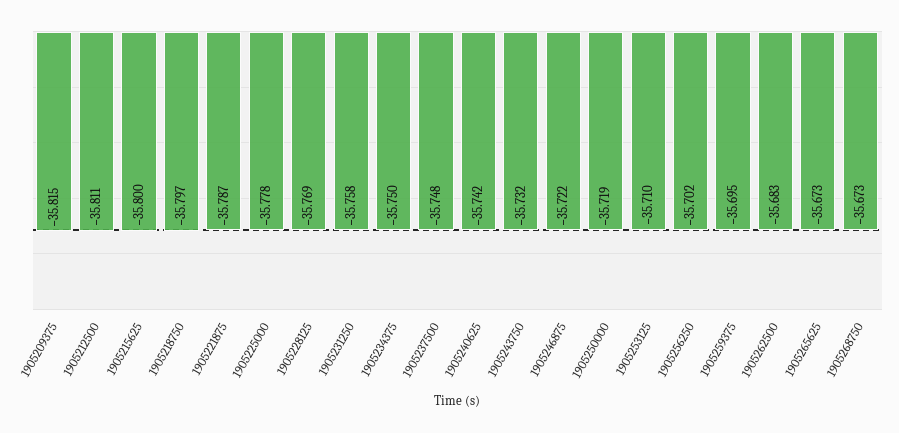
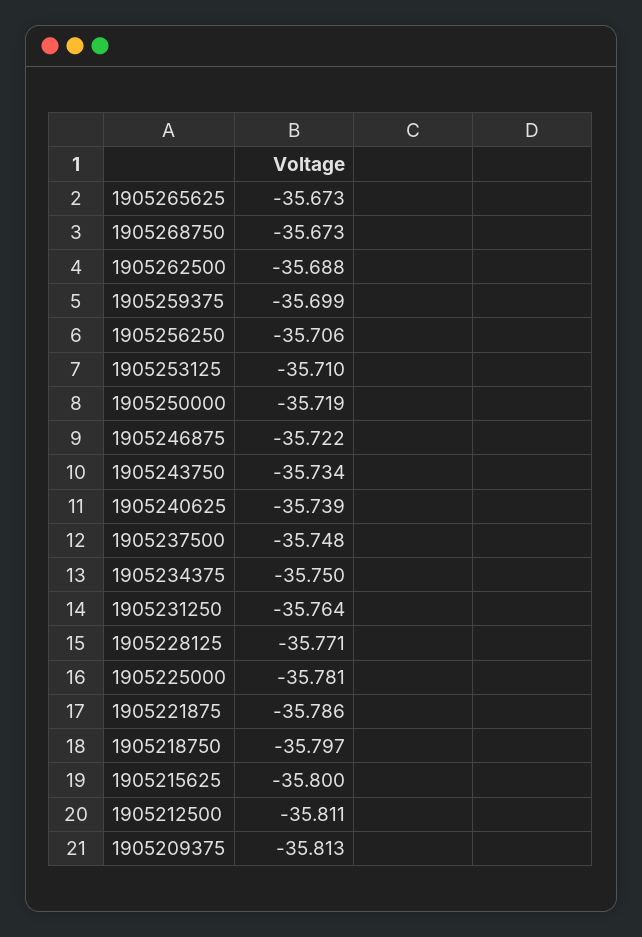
  {
-   "1905209375": -35.815,
+   "1905209375": -35.813,
    "1905212500": -35.811,
    "1905215625": -35.8,
    "1905218750": -35.797,
-   "1905221875": -35.787,
+   "1905221875": -35.786,
-   "1905225000": -35.778,
+   "1905225000": -35.781,
-   "1905228125": -35.769,
+   "1905228125": -35.771,
-   "1905231250": -35.758,
+   "1905231250": -35.764,
    "1905234375": -35.75,
    "1905237500": -35.748,
-   "1905240625": -35.742,
+   "1905240625": -35.739,
-   "1905243750": -35.732,
+   "1905243750": -35.734,
    "1905246875": -35.722,
    "1905250000": -35.719,
    "1905253125": -35.71,
-   "1905256250": -35.702,
+   "1905256250": -35.706,
-   "1905259375": -35.695,
+   "1905259375": -35.699,
-   "1905262500": -35.683,
+   "1905262500": -35.688,
    "1905265625": -35.673,
    "1905268750": -35.673
  }

